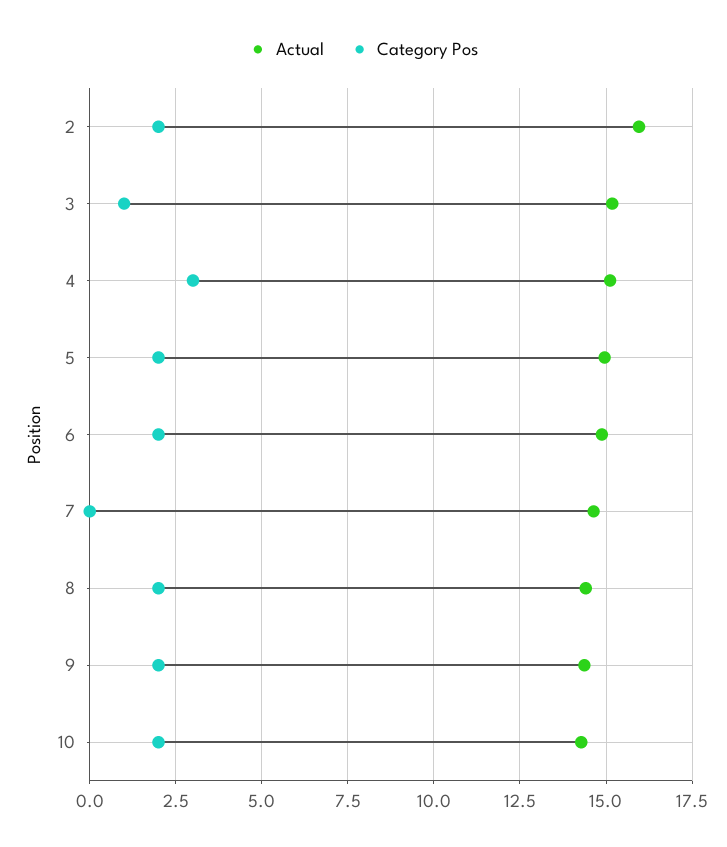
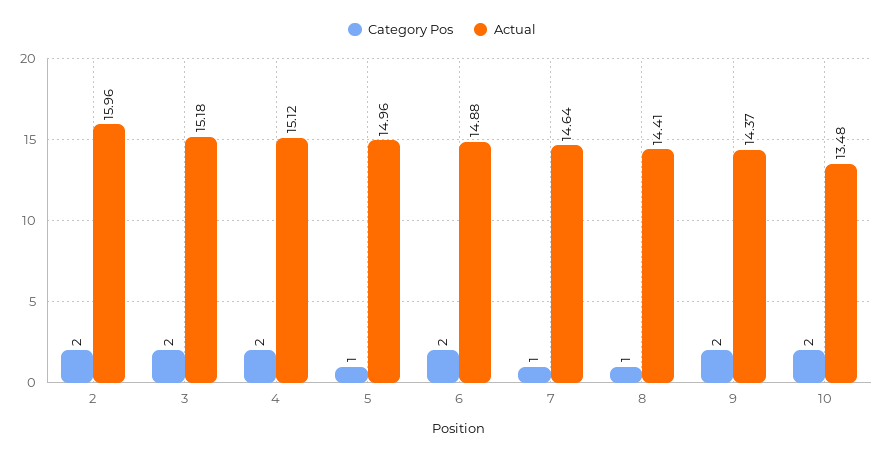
  {
    "Actual": {
      "2": 15.96,
      "3": 15.18,
      "4": 15.12,
      "5": 14.96,
      "6": 14.88,
      "7": 14.64,
      "8": 14.41,
      "9": 14.37,
-     "10": 14.25
+     "10": 13.48
    },
    "Category Pos": {
      "2": 2,
-     "3": 1,
+     "3": 2,
-     "4": 3,
+     "4": 2,
-     "5": 2,
+     "5": 1,
      "6": 2,
-     "7": 0,
+     "7": 1,
-     "8": 2,
+     "8": 1,
      "9": 2,
      "10": 2
    }
  }

